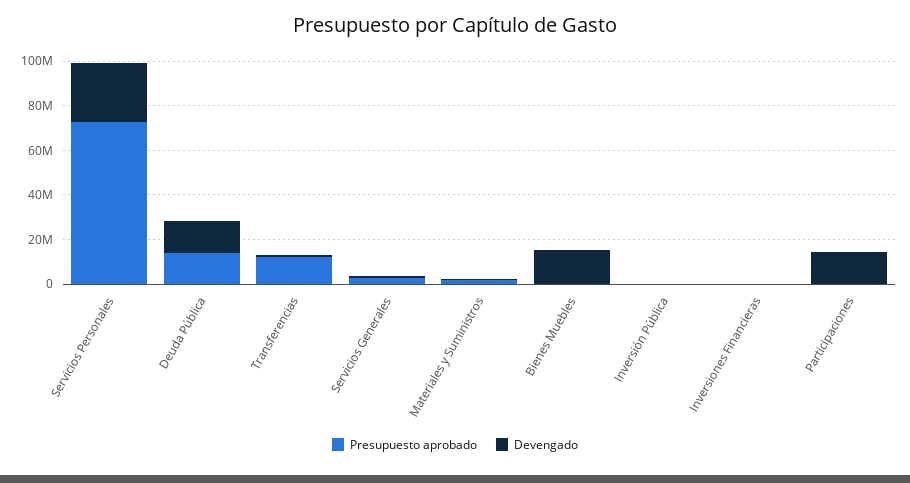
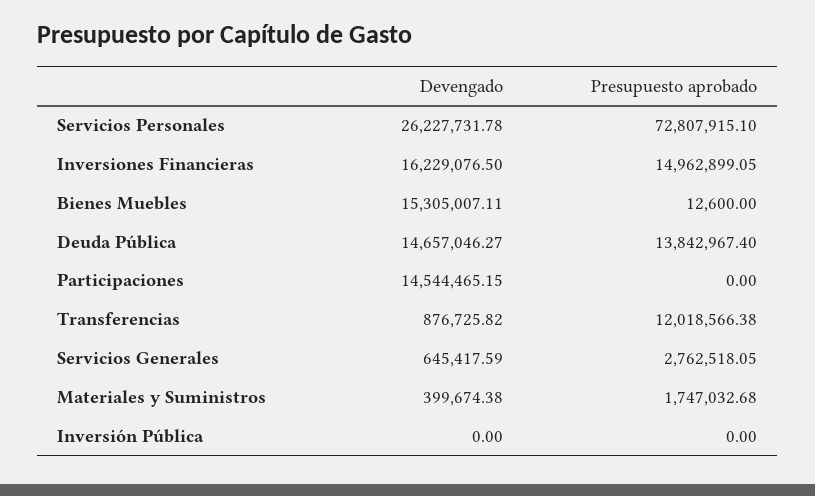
  {
    "Presupuesto aprobado": {
      "Servicios Personales": 72807915.1,
      "Deuda Pública": 13842967.4,
      "Transferencias": 12018566.38,
      "Servicios Generales": 2762518.05,
      "Materiales y Suministros": 1747032.68,
      "Bienes Muebles": 12600,
      "Inversión Pública": 0,
-     "Inversiones Financieras": 0,
+     "Inversiones Financieras": 14962899.05,
      "Participaciones": 0
    },
    "Devengado": {
      "Servicios Personales": 26227731.78,
      "Deuda Pública": 14657046.27,
      "Transferencias": 876725.82,
      "Servicios Generales": 645417.59,
      "Materiales y Suministros": 399674.38,
      "Bienes Muebles": 15305007.11,
      "Inversión Pública": 0,
-     "Inversiones Financieras": 0,
+     "Inversiones Financieras": 16229076.5,
      "Participaciones": 14544465.15
    }
  }

